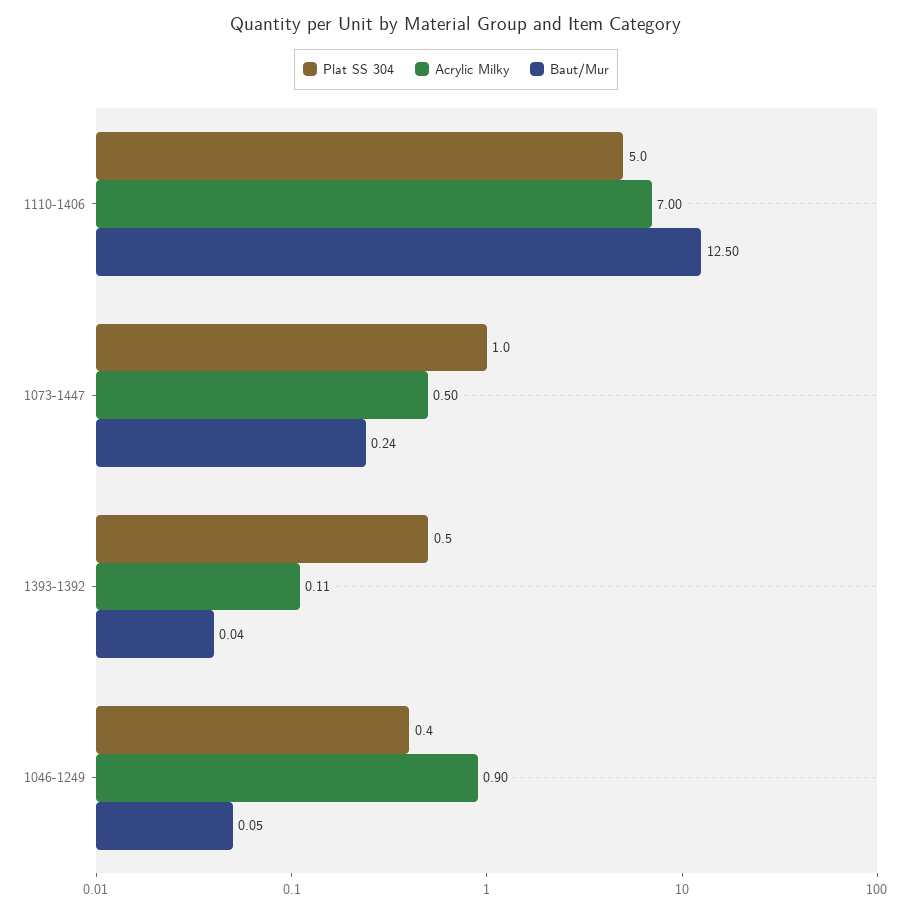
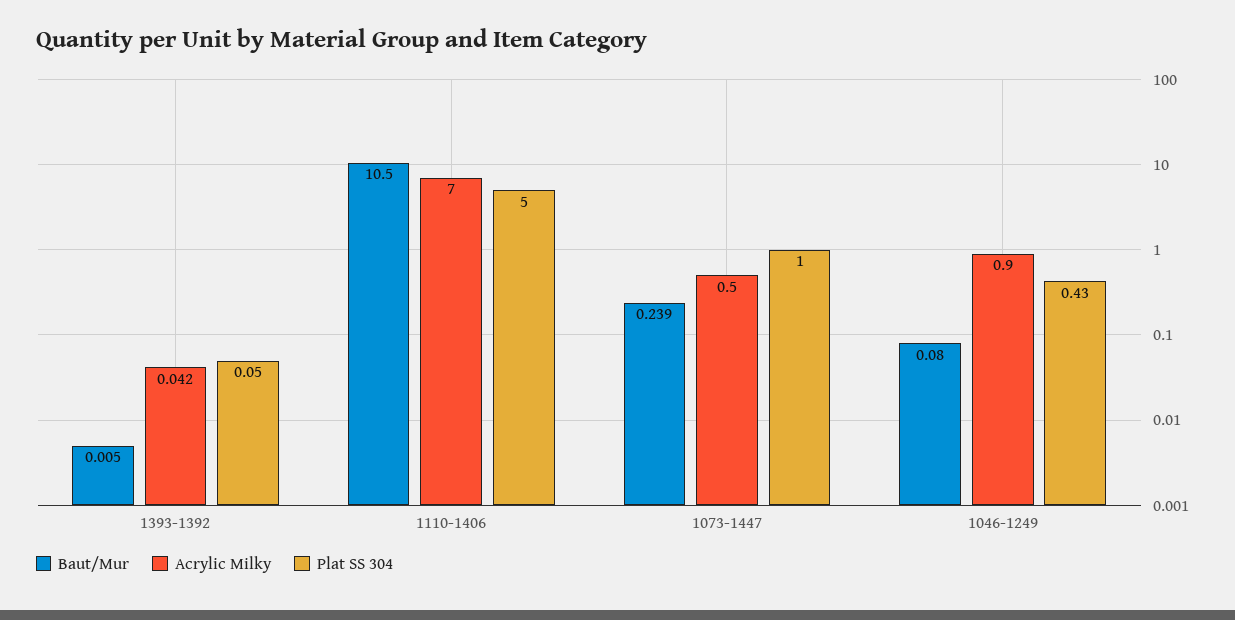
  {
    "Plat SS 304": {
      "1110-1406": 5,
      "1073-1447": 1,
-     "1393-1392": 0.5,
+     "1393-1392": 0.05,
      "1046-1249": 0.43
    },
    "Acrylic Milky": {
      "1110-1406": 7,
      "1073-1447": 0.5,
-     "1393-1392": 0.11,
+     "1393-1392": 0.042,
      "1046-1249": 0.9
    },
    "Baut/Mur": {
-     "1110-1406": 12.5,
+     "1110-1406": 10.5,
      "1073-1447": 0.239,
-     "1393-1392": 0.04,
+     "1393-1392": 0.005,
-     "1046-1249": 0.05
+     "1046-1249": 0.08
    }
  }

